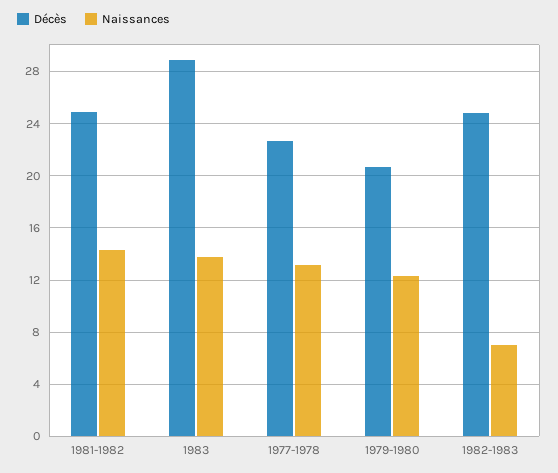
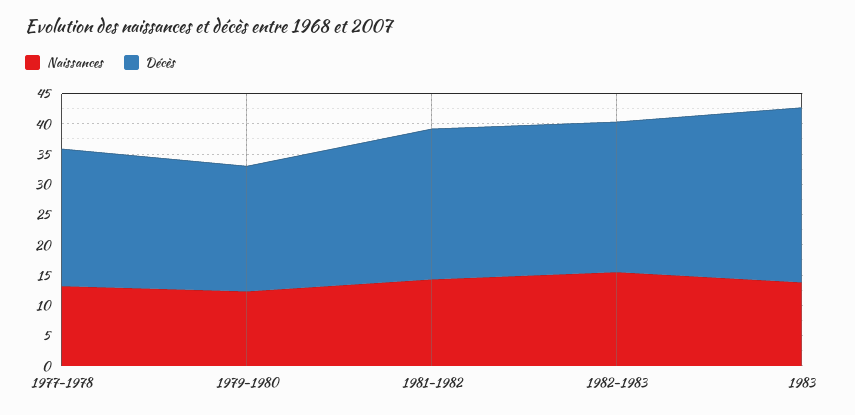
  {
    "Décès": {
      "1981-1982": 25,
      "1983": 29,
      "1977-1978": 22.5,
      "1979-1980": 20.5,
      "1982-1983": 25
    },
    "Naissances": {
      "1981-1982": 14.5,
      "1983": 14,
      "1977-1978": 13,
      "1979-1980": 12.5,
-     "1982-1983": 7
+     "1982-1983": 15
    }
  }

